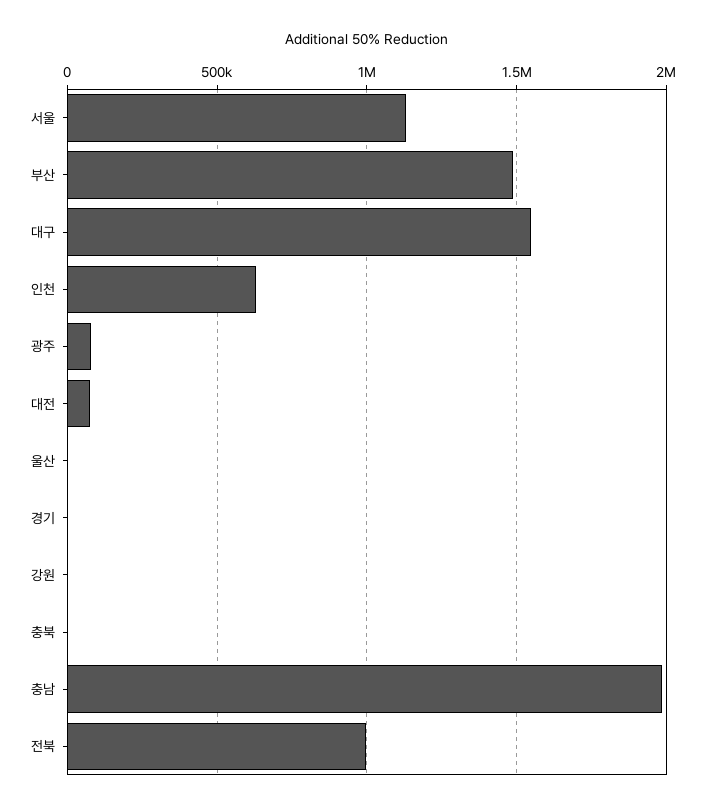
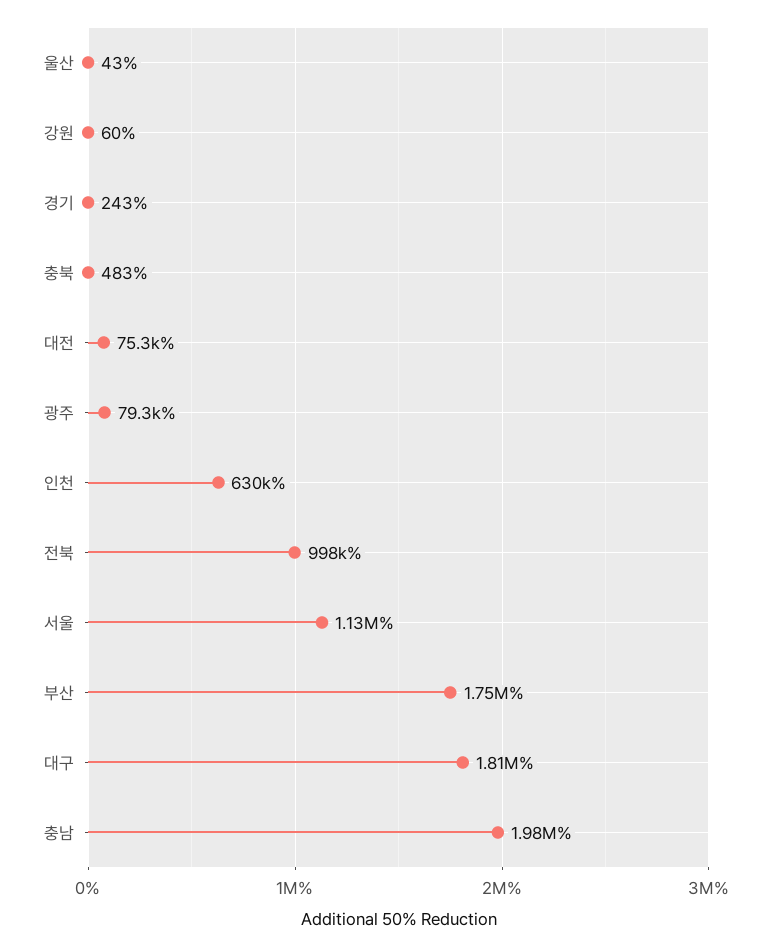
  {
    "서울": 1130000,
-   "부산": 1500000,
+   "부산": 1750000,
-   "대구": 1550000,
+   "대구": 1810000,
    "인천": 630000,
    "광주": 79300,
    "대전": 75300,
    "울산": 43,
    "경기": 243,
    "강원": 60,
    "충북": 483,
    "충남": 1980000,
    "전북": 998000
  }

